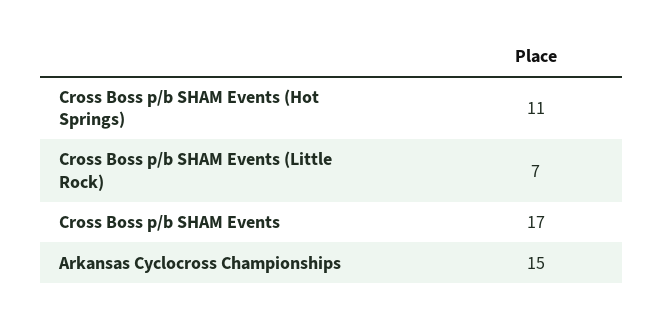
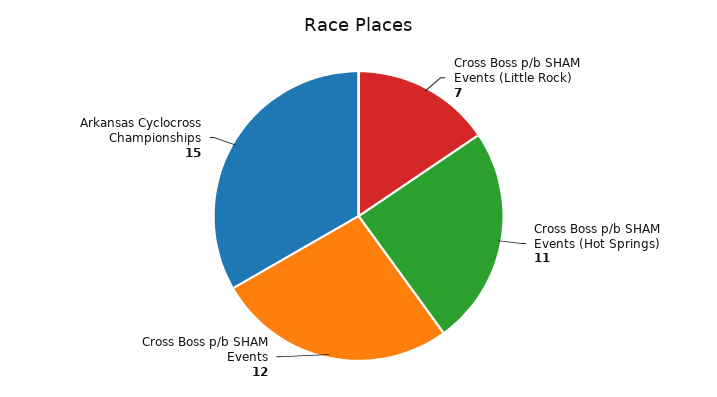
  {
    "Cross Boss p/b SHAM Events (Hot Springs)": 11,
    "Cross Boss p/b SHAM Events (Little Rock)": 7,
-   "Cross Boss p/b SHAM Events": 17,
+   "Cross Boss p/b SHAM Events": 12,
    "Arkansas Cyclocross Championships": 15
  }

